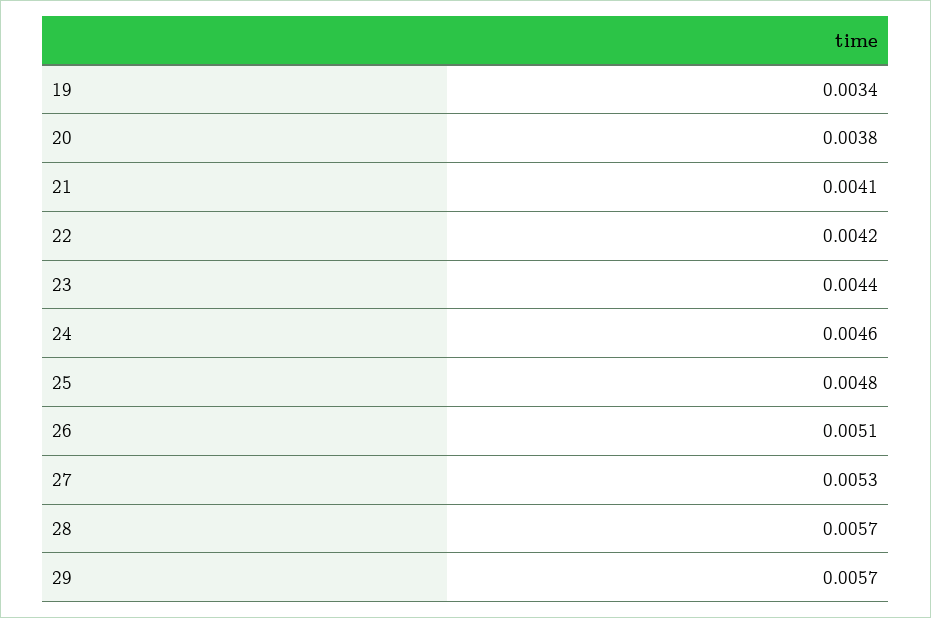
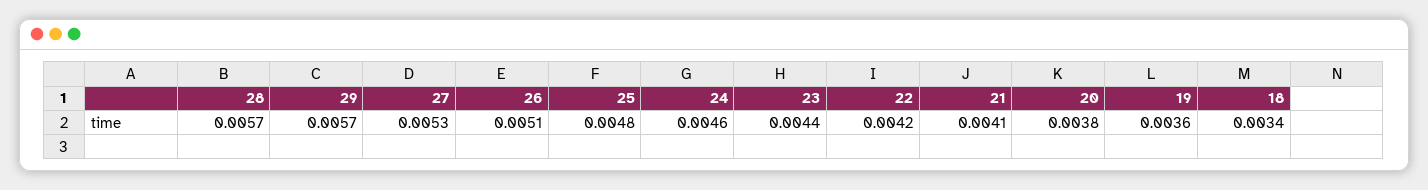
  {
-   "19": 0.0034,
+   "19": 0.0036,
    "20": 0.0038,
    "21": 0.0041,
    "22": 0.0042,
    "23": 0.0044,
    "24": 0.0046,
    "25": 0.0048,
    "26": 0.0051,
    "27": 0.0053,
    "28": 0.0057,
-   "29": 0.0057
+   "29": 0.0057,
+   "18": 0.0034
  }

